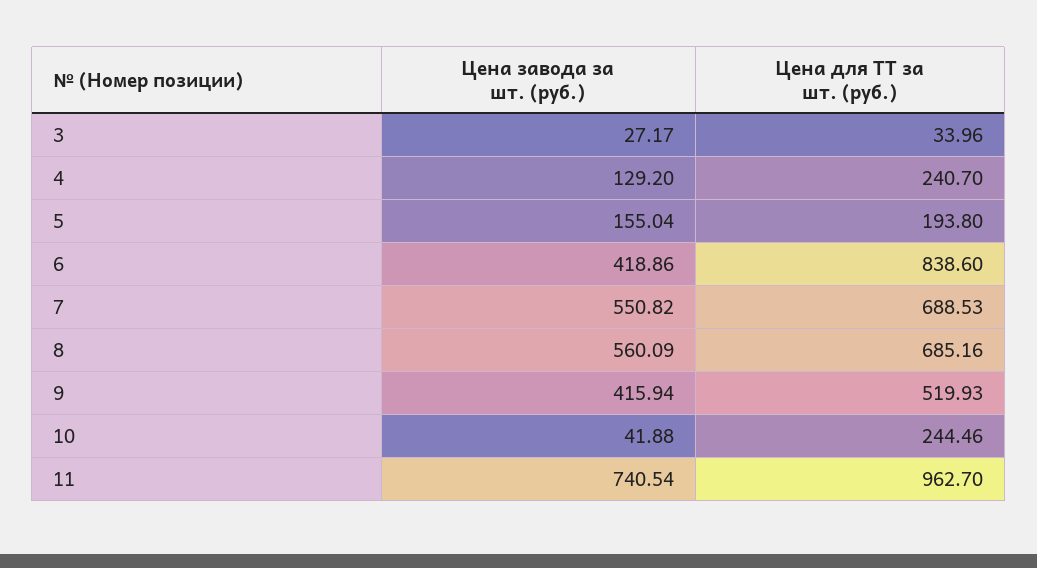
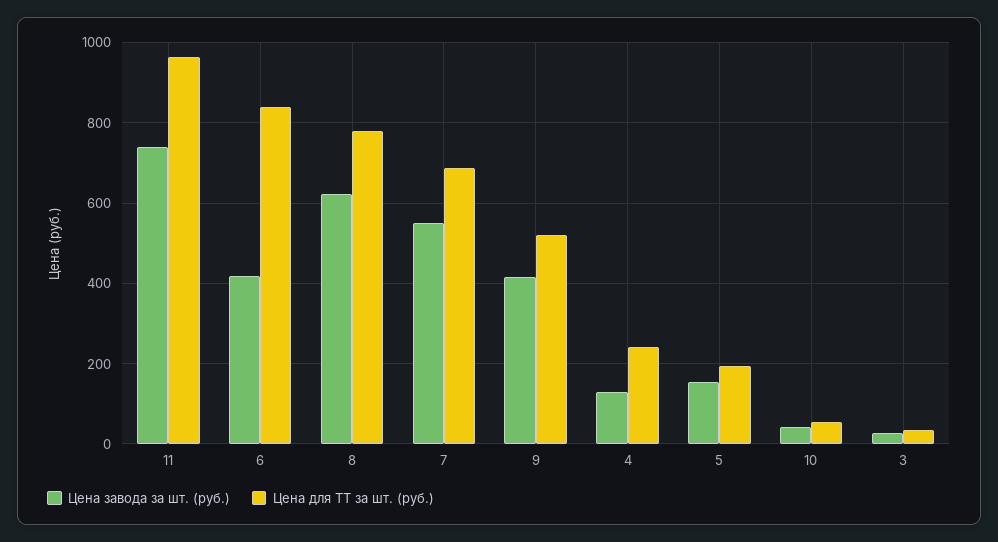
  {
    "Цена завода за шт. (руб.)": {
      "3": 27.17,
      "4": 129.2,
      "5": 155.04,
      "6": 418.86,
      "7": 550.82,
-     "8": 560.09,
+     "8": 620,
      "9": 415.94,
      "10": 41.88,
      "11": 740.54
    },
    "Цена для ТТ за шт. (руб.)": {
      "3": 33.96,
      "4": 240.7,
      "5": 193.8,
      "6": 838.6,
      "7": 688.53,
-     "8": 685.16,
+     "8": 780,
      "9": 519.93,
-     "10": 244.46,
+     "10": 60,
      "11": 962.7
    }
  }

